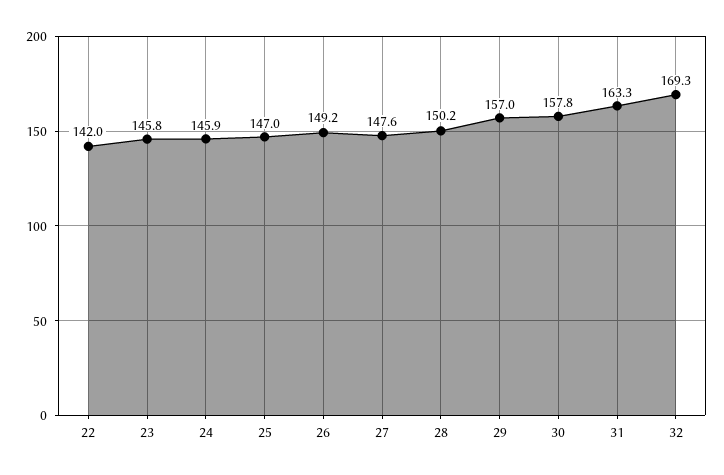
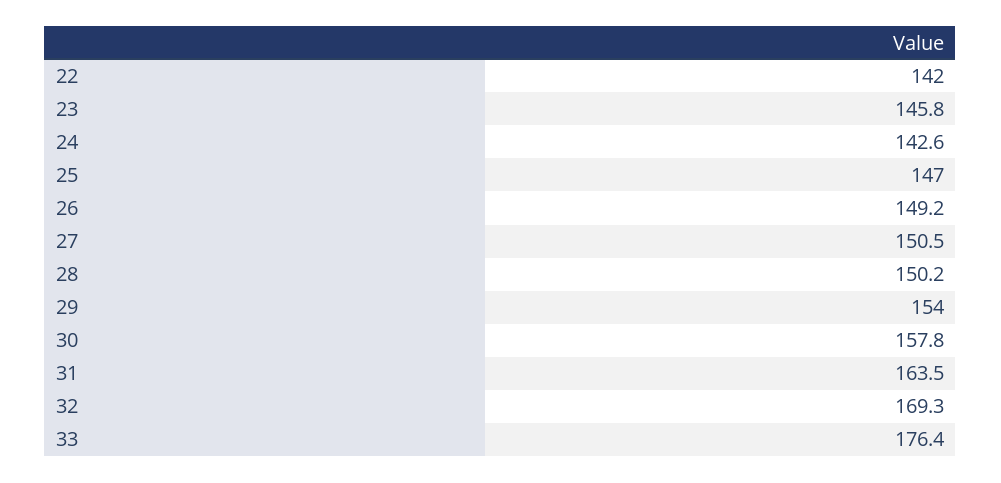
  {
    "22": 142,
    "23": 145.8,
-   "24": 145.9,
+   "24": 142.6,
    "25": 147,
    "26": 149.2,
-   "27": 147.6,
+   "27": 150.5,
    "28": 150.2,
-   "29": 157,
+   "29": 154,
    "30": 157.8,
-   "31": 163.3,
+   "31": 163.5,
-   "32": 169.3
+   "32": 169.3,
+   "33": 176.4
  }

